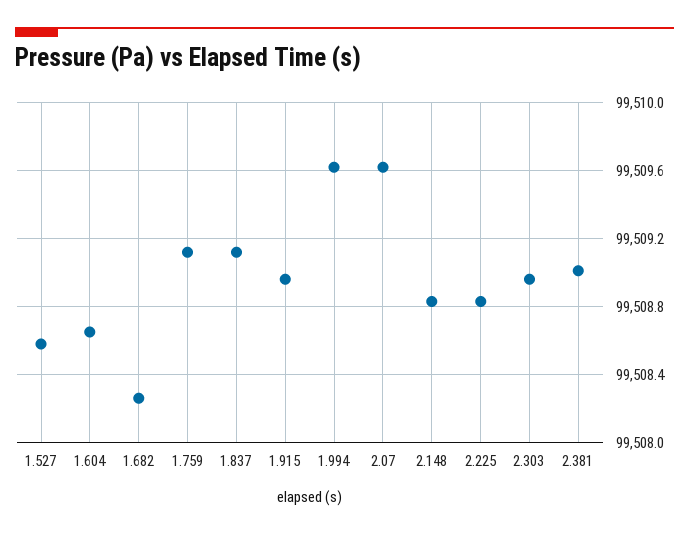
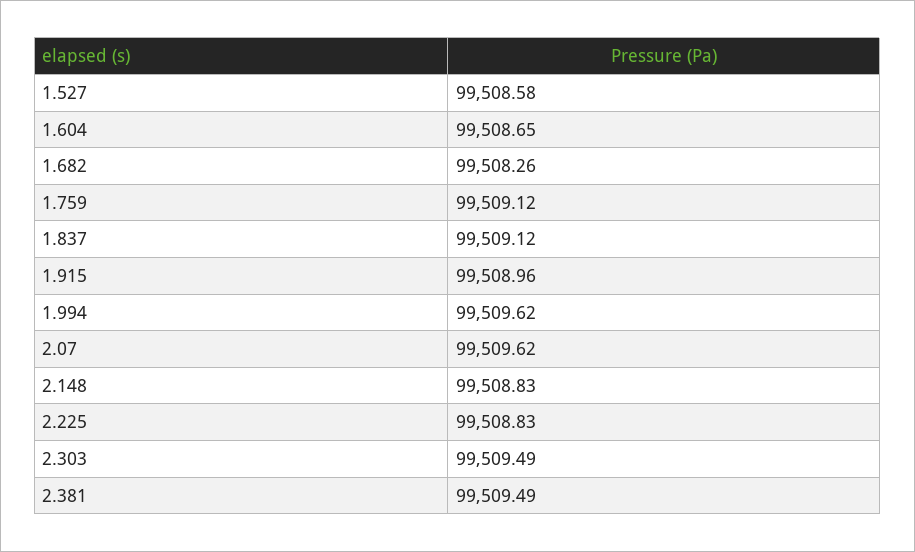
  {
    "1.527": 99508.58,
    "1.604": 99508.65,
    "1.682": 99508.26,
    "1.759": 99509.12,
    "1.837": 99509.12,
    "1.915": 99508.96,
    "1.994": 99509.62,
    "2.07": 99509.62,
    "2.148": 99508.83,
    "2.225": 99508.83,
-   "2.303": 99508.95,
+   "2.303": 99509.49,
-   "2.381": 99509
+   "2.381": 99509.49
  }

